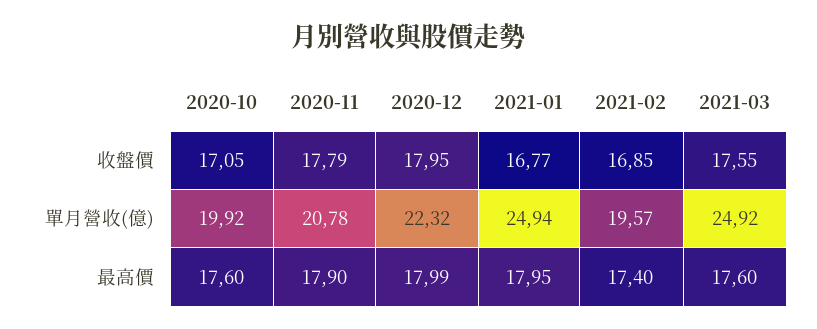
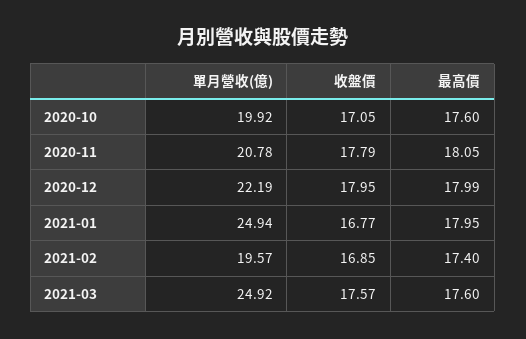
  {
    "2020-10": {
      "收盤價": 17.05,
      "單月營收(億)": 19.92,
      "最高價": 17.6
    },
    "2020-11": {
      "收盤價": 17.79,
      "單月營收(億)": 20.78,
-     "最高價": 17.9
+     "最高價": 18.05
    },
    "2020-12": {
      "收盤價": 17.95,
-     "單月營收(億)": 22.32,
+     "單月營收(億)": 22.19,
      "最高價": 17.99
    },
    "2021-01": {
      "收盤價": 16.77,
      "單月營收(億)": 24.94,
      "最高價": 17.95
    },
    "2021-02": {
      "收盤價": 16.85,
      "單月營收(億)": 19.57,
      "最高價": 17.4
    },
    "2021-03": {
-     "收盤價": 17.55,
+     "收盤價": 17.57,
      "單月營收(億)": 24.92,
      "最高價": 17.6
    }
  }

